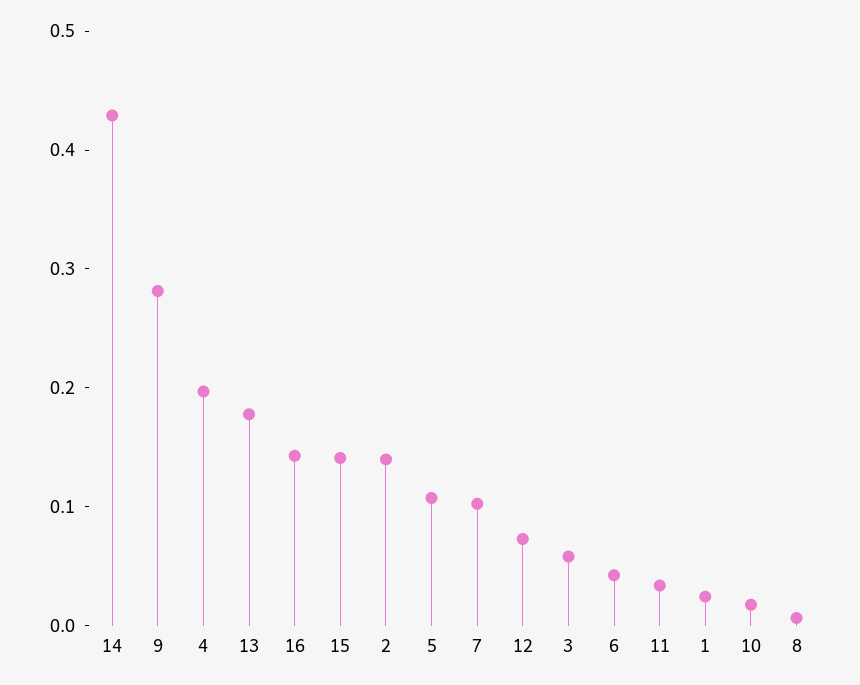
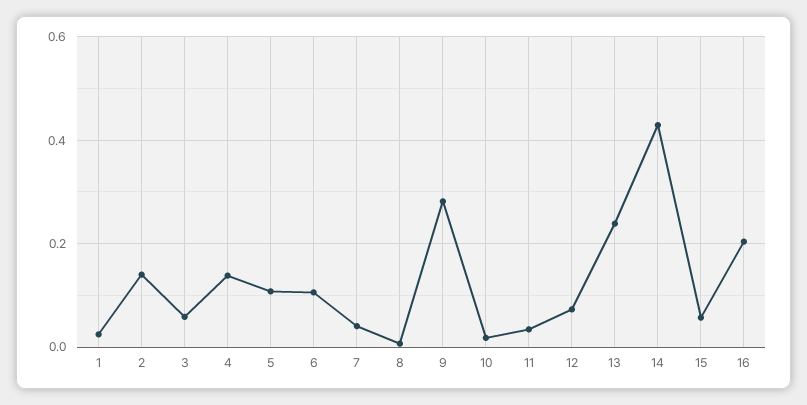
  {
    "14": 0.42,
    "9": 0.28,
-   "4": 0.2,
+   "4": 0.14,
-   "13": 0.18,
+   "13": 0.24,
-   "16": 0.14,
+   "16": 0.2,
-   "15": 0.14,
+   "15": 0.06,
    "2": 0.14,
    "5": 0.1,
-   "7": 0.1,
+   "7": 0.04,
    "12": 0.08,
    "3": 0.06,
-   "6": 0.04,
+   "6": 0.1,
    "11": 0.04,
    "1": 0.02,
    "10": 0.02,
    "8": 0
  }

